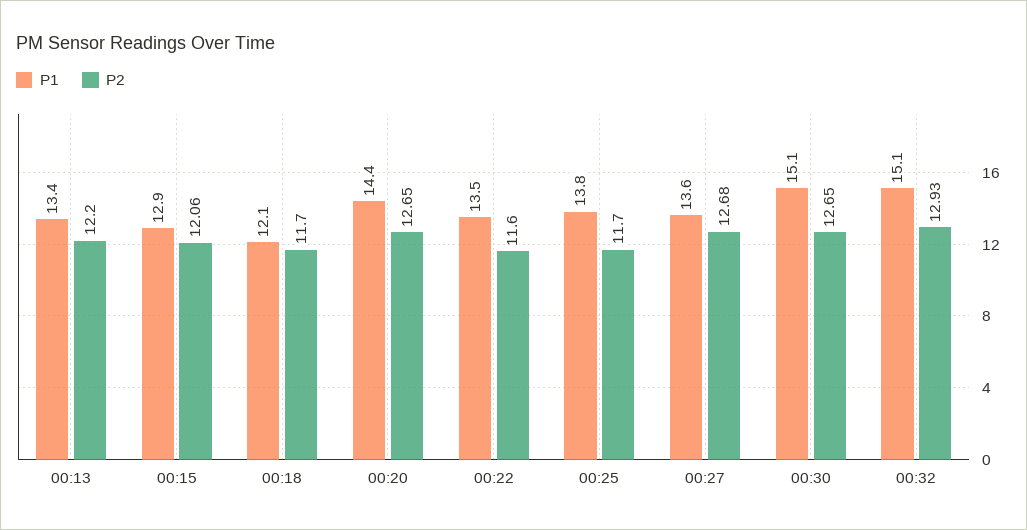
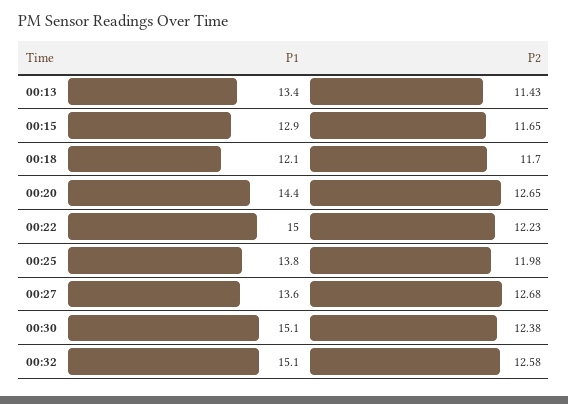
  {
    "P1": {
      "00:13": 13.4,
      "00:15": 12.9,
      "00:18": 12.1,
      "00:20": 14.4,
-     "00:22": 13.5,
+     "00:22": 15,
      "00:25": 13.8,
      "00:27": 13.6,
      "00:30": 15.1,
      "00:32": 15.1
    },
    "P2": {
-     "00:13": 12.2,
+     "00:13": 11.43,
-     "00:15": 12.06,
+     "00:15": 11.65,
      "00:18": 11.7,
      "00:20": 12.65,
-     "00:22": 11.6,
+     "00:22": 12.23,
-     "00:25": 11.7,
+     "00:25": 11.98,
      "00:27": 12.68,
-     "00:30": 12.65,
+     "00:30": 12.38,
-     "00:32": 12.93
+     "00:32": 12.58
    }
  }

